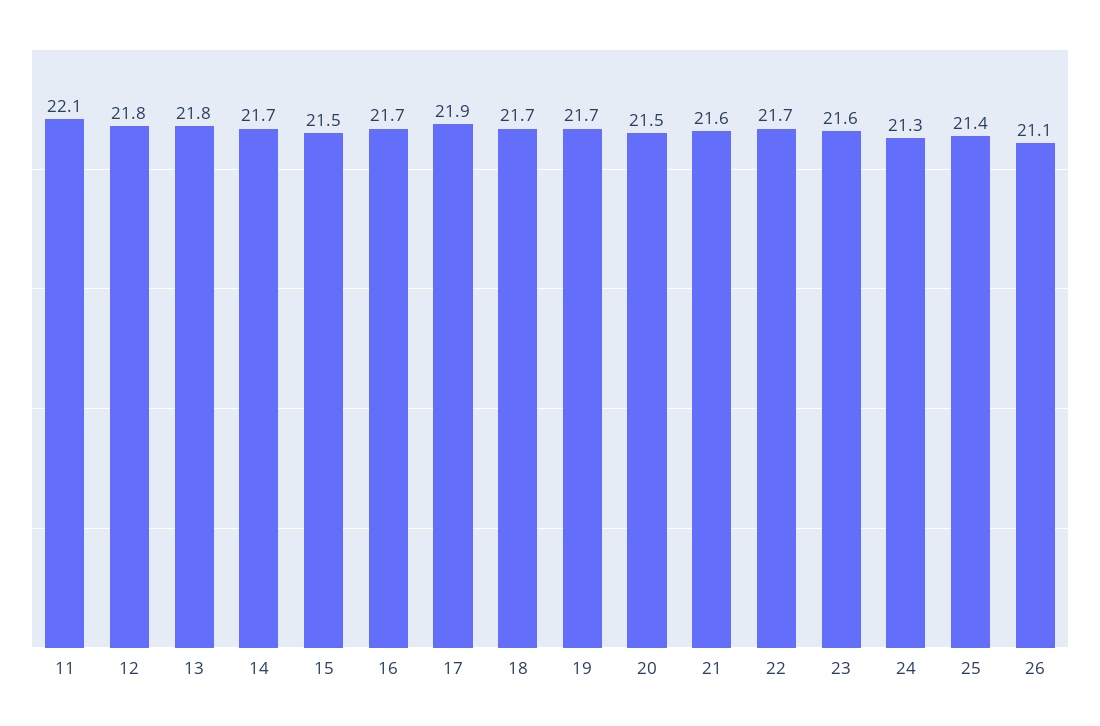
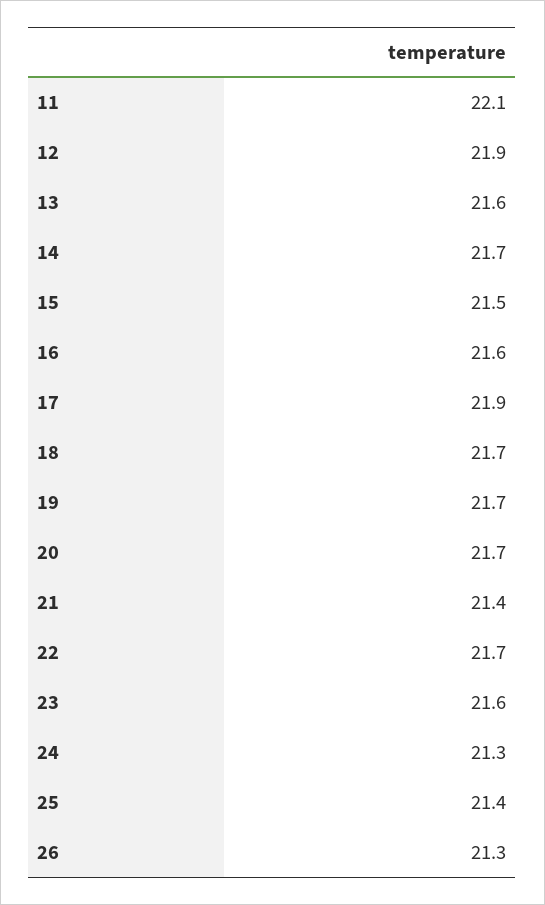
  {
    "11": 22.1,
-   "12": 21.8,
+   "12": 21.9,
-   "13": 21.8,
+   "13": 21.6,
    "14": 21.7,
    "15": 21.5,
-   "16": 21.7,
+   "16": 21.6,
    "17": 21.9,
    "18": 21.7,
    "19": 21.7,
-   "20": 21.5,
+   "20": 21.7,
-   "21": 21.6,
+   "21": 21.4,
    "22": 21.7,
    "23": 21.6,
    "24": 21.3,
    "25": 21.4,
-   "26": 21.1
+   "26": 21.3
  }

